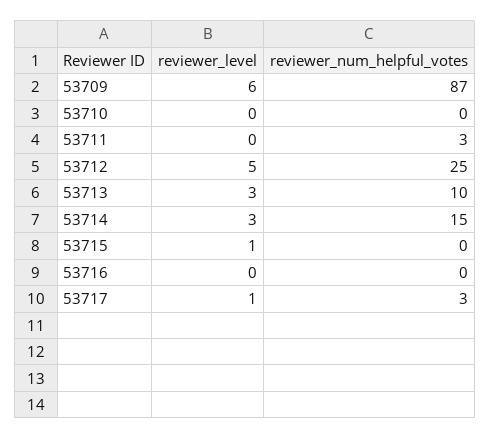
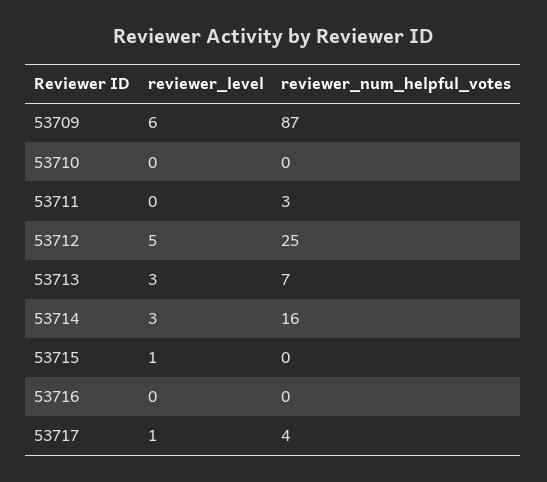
  {
    "reviewer_level": {
      "53709": 6,
      "53710": 0,
      "53711": 0,
      "53712": 5,
      "53713": 3,
      "53714": 3,
      "53715": 1,
      "53716": 0,
      "53717": 1
    },
    "reviewer_num_helpful_votes": {
      "53709": 87,
      "53710": 0,
      "53711": 3,
      "53712": 25,
-     "53713": 10,
+     "53713": 7,
-     "53714": 15,
+     "53714": 16,
      "53715": 0,
      "53716": 0,
-     "53717": 3
+     "53717": 4
    }
  }

